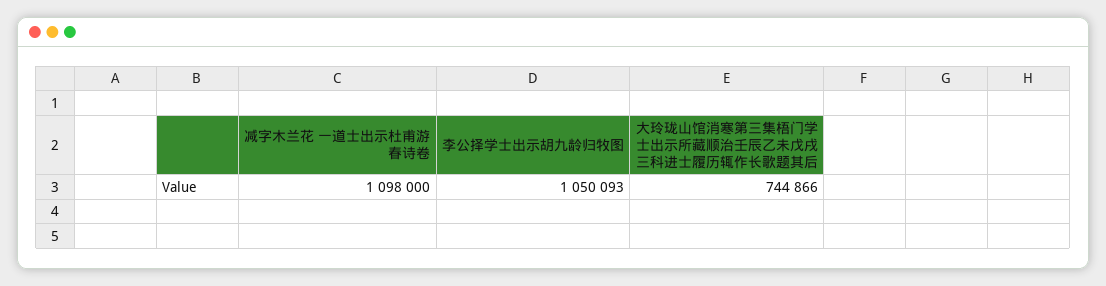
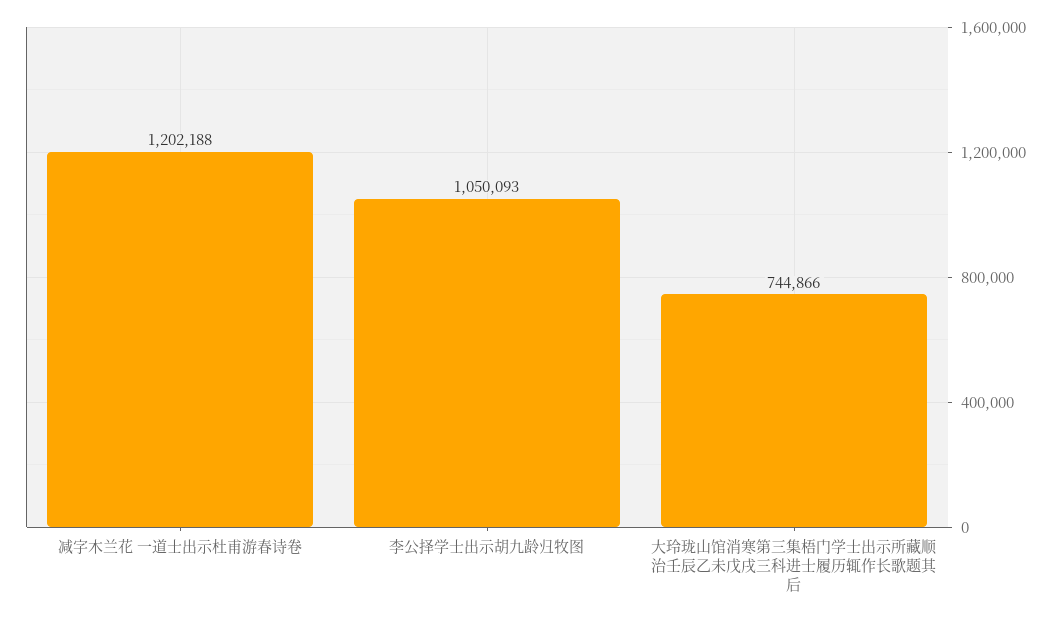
  {
-   "减字木兰花 一道士出示杜甫游春诗卷": 1098000,
+   "减字木兰花 一道士出示杜甫游春诗卷": 1202188,
    "李公择学士出示胡九龄归牧图": 1050093,
    "大玲珑山馆消寒第三集梧门学士出示所藏顺治壬辰乙未戊戌三科进士履历辄作长歌题其后": 744866
  }

